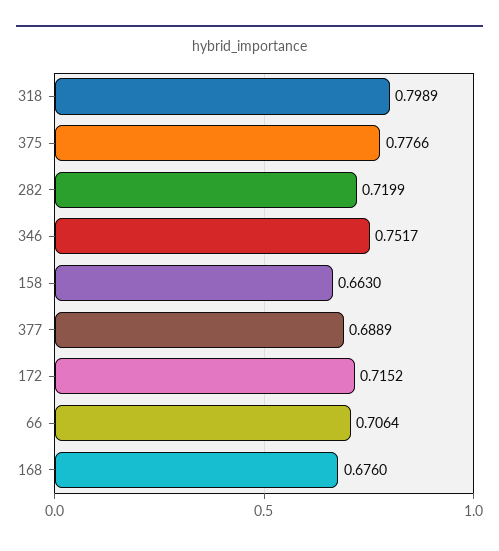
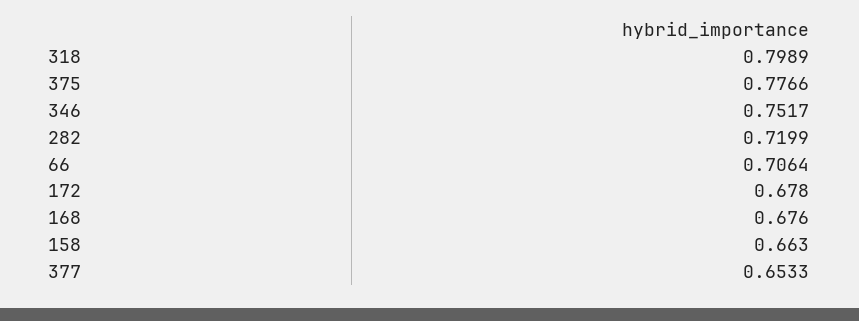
  {
    "318": 0.7989,
    "375": 0.7766,
    "282": 0.7199,
    "346": 0.7517,
    "158": 0.663,
-   "377": 0.6889,
+   "377": 0.6533,
-   "172": 0.7152,
+   "172": 0.678,
    "66": 0.7064,
    "168": 0.676
  }

